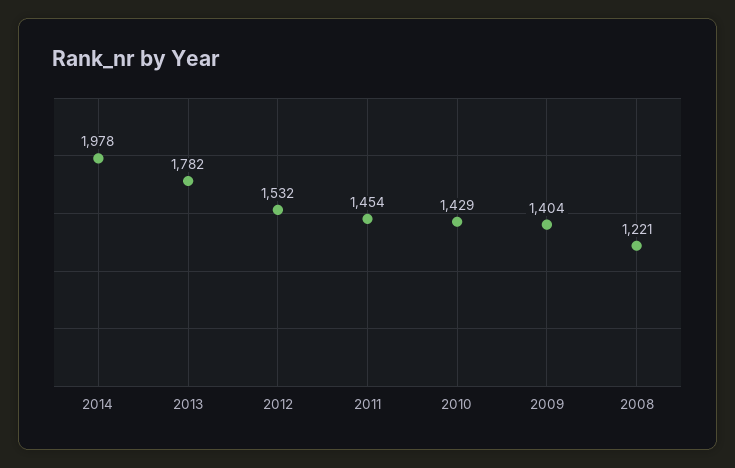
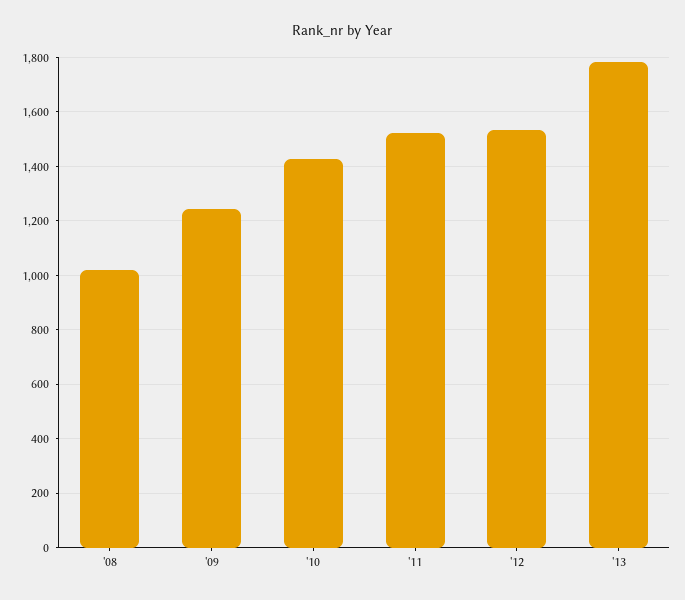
  {
-   "2014": 1978,
    "2013": 1782,
    "2012": 1532,
-   "2011": 1454,
+   "2011": 1525,
    "2010": 1429,
-   "2009": 1404,
+   "2009": 1250,
-   "2008": 1221
+   "2008": 1025
  }

